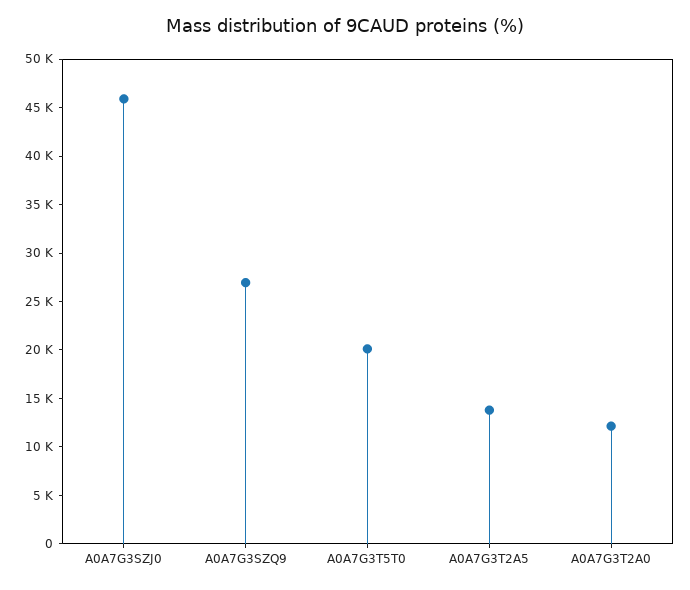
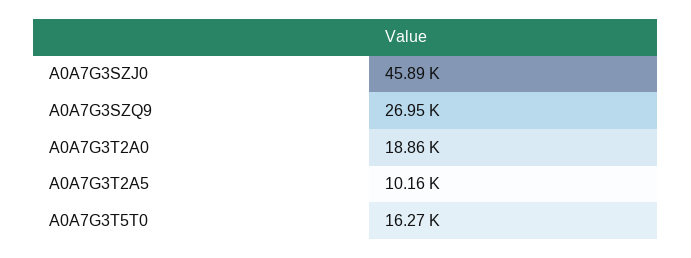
  {
    "A0A7G3SZJ0": 45890,
    "A0A7G3SZQ9": 26950,
-   "A0A7G3T5T0": 20000,
+   "A0A7G3T5T0": 16270,
-   "A0A7G3T2A5": 14000,
+   "A0A7G3T2A5": 10160,
-   "A0A7G3T2A0": 12000
+   "A0A7G3T2A0": 18860
  }

